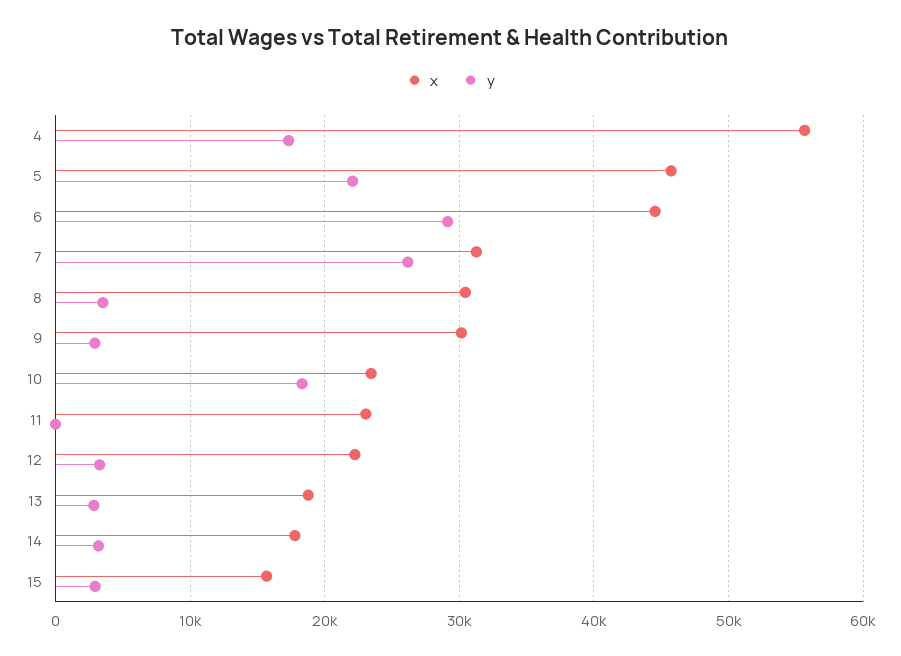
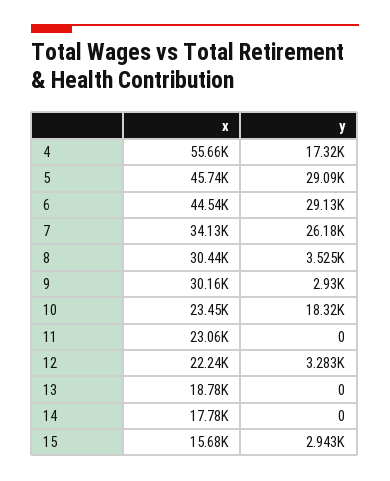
  {
    "x": {
      "4": 55660,
      "5": 45740,
      "6": 44540,
-     "7": 31000,
+     "7": 34130,
      "8": 30440,
      "9": 30160,
      "10": 23450,
      "11": 23060,
      "12": 22240,
      "13": 18780,
      "14": 17780,
      "15": 15680
    },
    "y": {
      "4": 17320,
-     "5": 22000,
+     "5": 29090,
      "6": 29130,
      "7": 26180,
      "8": 3525,
      "9": 2930,
      "10": 18320,
      "11": 0,
      "12": 3283,
-     "13": 3000,
+     "13": 0,
-     "14": 3000,
+     "14": 0,
      "15": 2943
    }
  }

